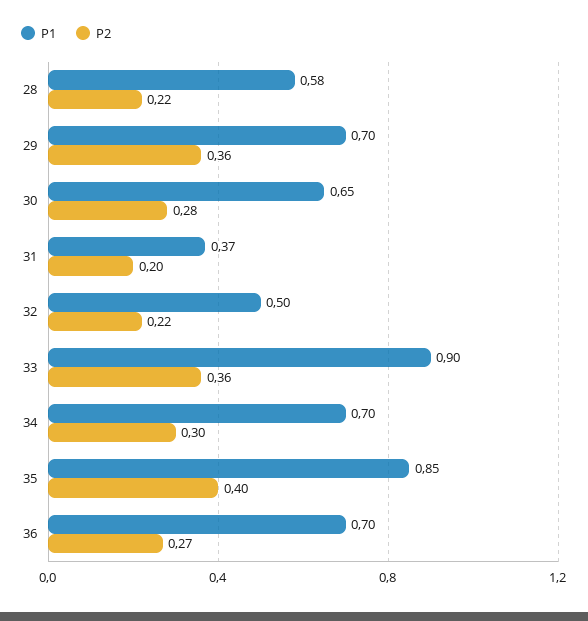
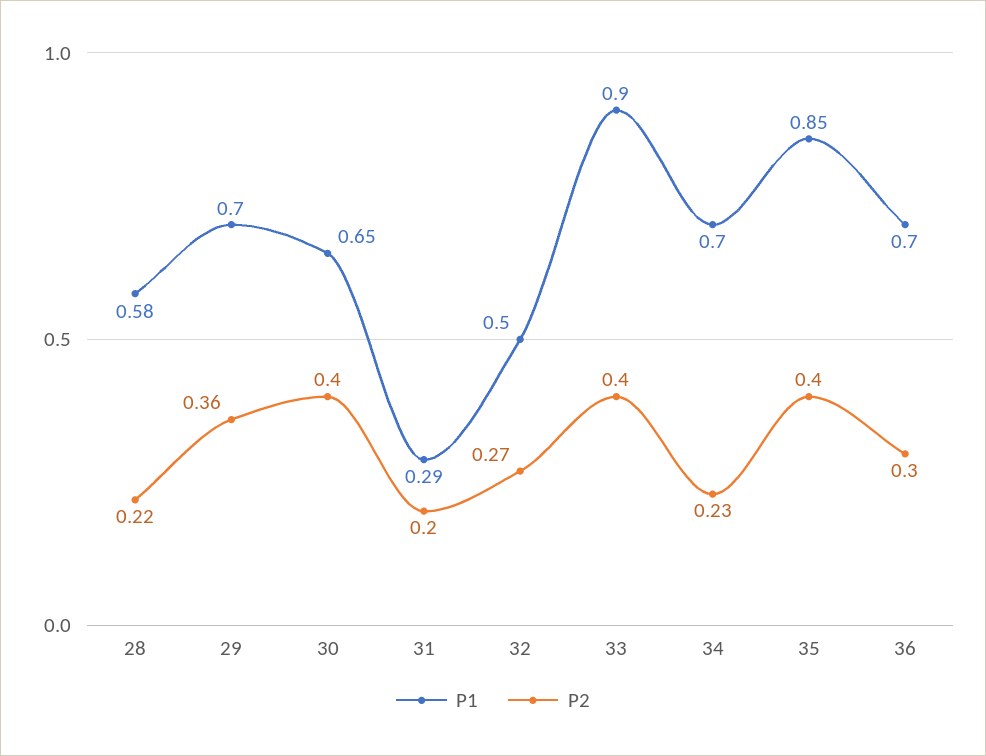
  {
    "P1": {
      "28": 0.58,
      "29": 0.7,
      "30": 0.65,
-     "31": 0.37,
+     "31": 0.29,
      "32": 0.5,
      "33": 0.9,
      "34": 0.7,
      "35": 0.85,
      "36": 0.7
    },
    "P2": {
      "28": 0.22,
      "29": 0.36,
-     "30": 0.28,
+     "30": 0.4,
      "31": 0.2,
-     "32": 0.22,
+     "32": 0.27,
-     "33": 0.36,
+     "33": 0.4,
-     "34": 0.3,
+     "34": 0.23,
      "35": 0.4,
-     "36": 0.27
+     "36": 0.3
    }
  }

